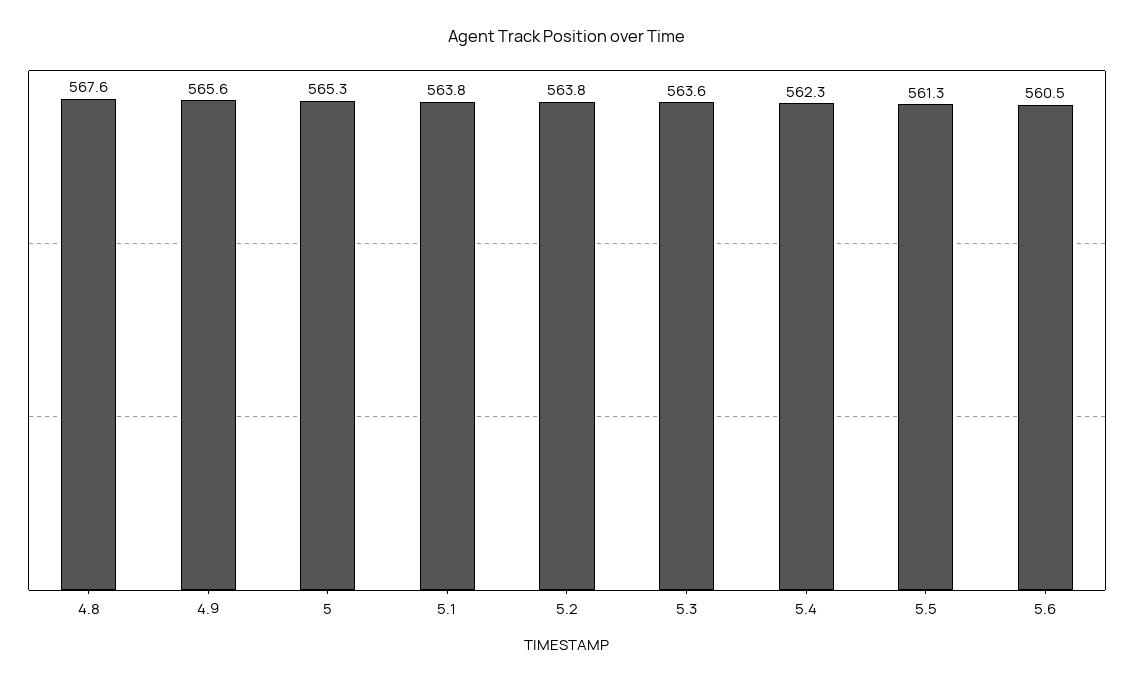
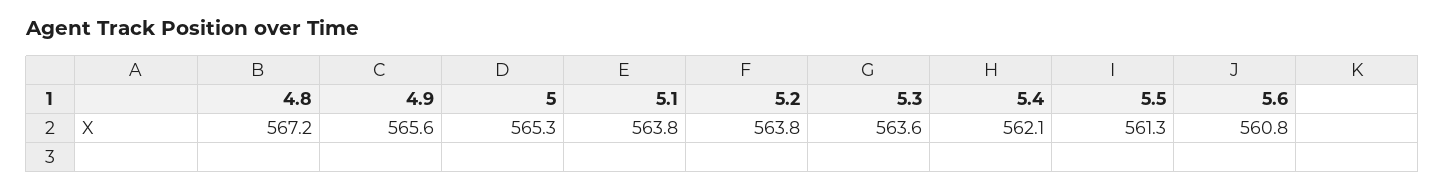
  {
-   "4.8": 567.6,
+   "4.8": 567.2,
    "4.9": 565.6,
    "5": 565.3,
    "5.1": 563.8,
    "5.2": 563.8,
    "5.3": 563.6,
-   "5.4": 562.3,
+   "5.4": 562.1,
    "5.5": 561.3,
-   "5.6": 560.5
+   "5.6": 560.8
  }

